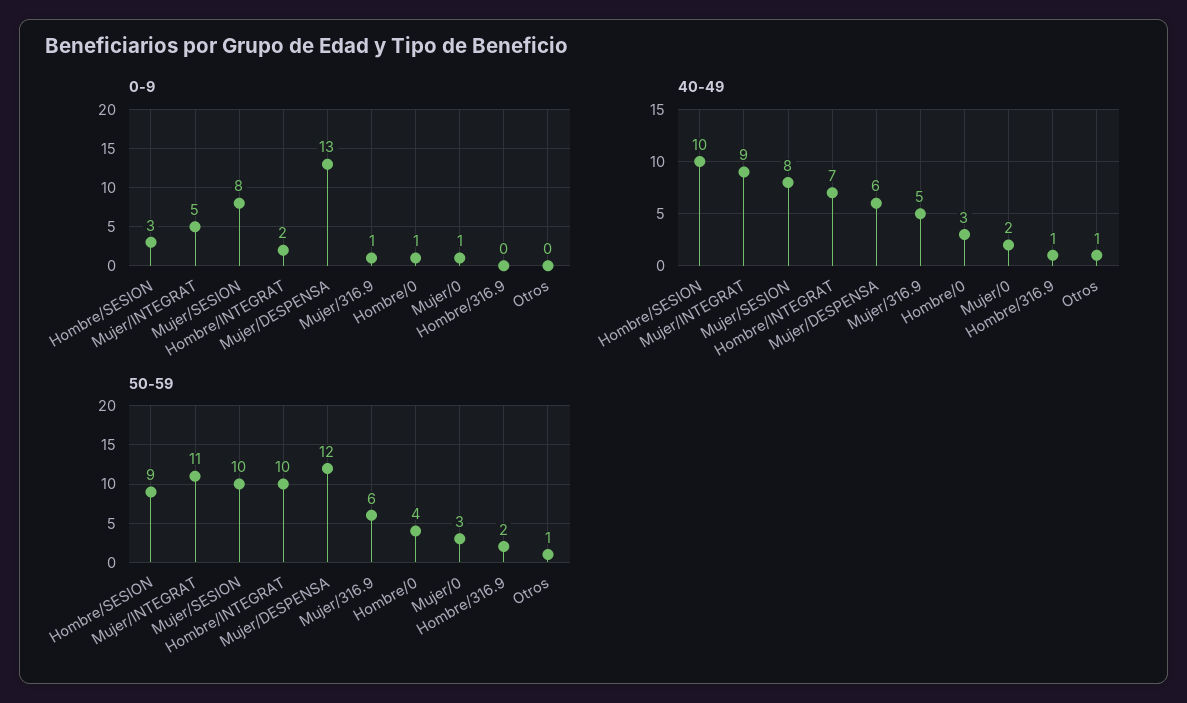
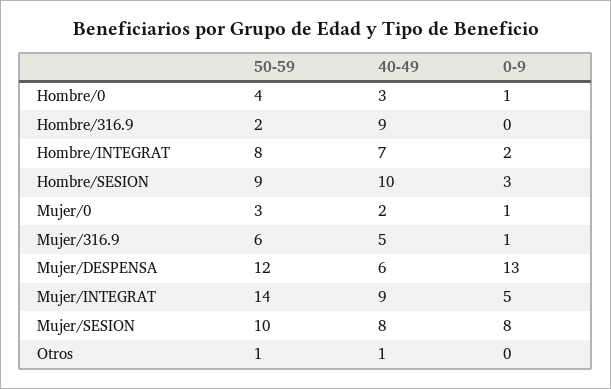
  {
    "0-9": {
      "Hombre/SESION": 3,
      "Mujer/INTEGRAT": 5,
      "Mujer/SESION": 8,
      "Hombre/INTEGRAT": 2,
      "Mujer/DESPENSA": 13,
      "Mujer/316.9": 1,
      "Hombre/0": 1,
      "Mujer/0": 1,
      "Hombre/316.9": 0,
      "Otros": 0
    },
    "40-49": {
      "Hombre/SESION": 10,
      "Mujer/INTEGRAT": 9,
      "Mujer/SESION": 8,
      "Hombre/INTEGRAT": 7,
      "Mujer/DESPENSA": 6,
      "Mujer/316.9": 5,
      "Hombre/0": 3,
      "Mujer/0": 2,
-     "Hombre/316.9": 1,
+     "Hombre/316.9": 9,
      "Otros": 1
    },
    "50-59": {
      "Hombre/SESION": 9,
-     "Mujer/INTEGRAT": 11,
+     "Mujer/INTEGRAT": 14,
      "Mujer/SESION": 10,
-     "Hombre/INTEGRAT": 10,
+     "Hombre/INTEGRAT": 8,
      "Mujer/DESPENSA": 12,
      "Mujer/316.9": 6,
      "Hombre/0": 4,
      "Mujer/0": 3,
      "Hombre/316.9": 2,
      "Otros": 1
    }
  }

